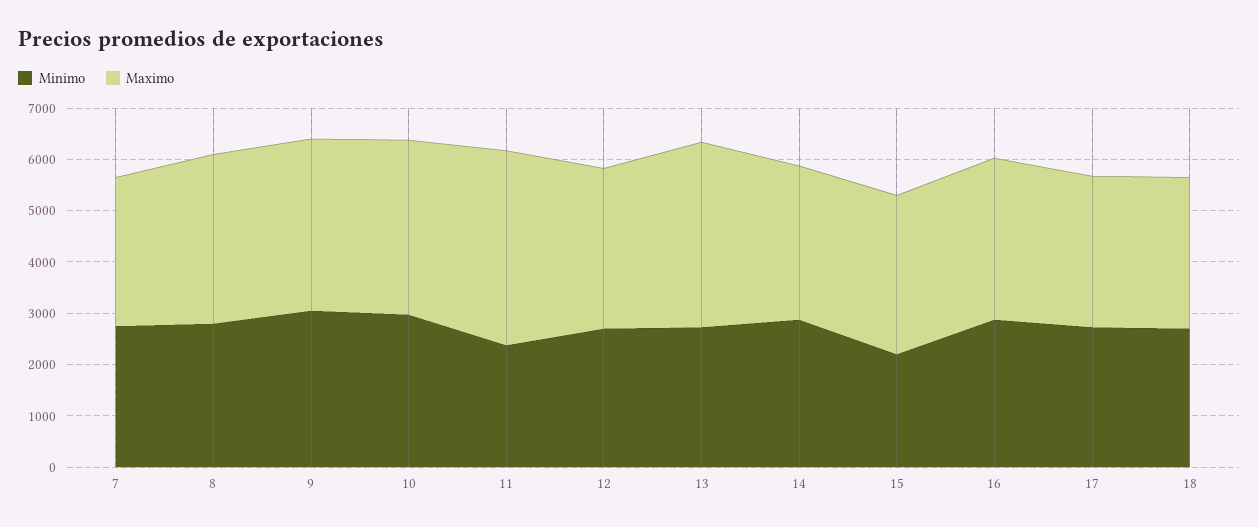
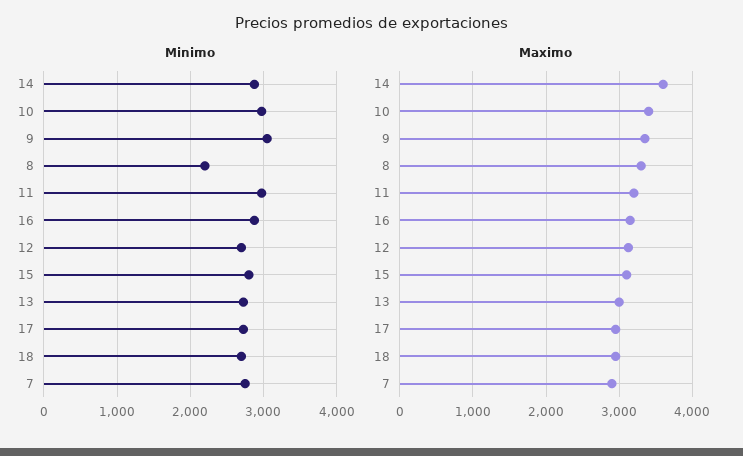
  {
    "Minimo": {
      "7": 2800,
-     "8": 2800,
+     "8": 2200,
      "9": 3100,
      "10": 3000,
-     "11": 2400,
+     "11": 3000,
      "12": 2700,
      "13": 2700,
      "14": 2900,
-     "15": 2200,
+     "15": 2800,
      "16": 2900,
      "17": 2700,
      "18": 2700
    },
    "Maximo": {
      "7": 2900,
      "8": 3300,
      "9": 3400,
      "10": 3400,
-     "11": 3800,
+     "11": 3200,
      "12": 3100,
-     "13": 3600,
+     "13": 3000,
-     "14": 3000,
+     "14": 3600,
      "15": 3100,
      "16": 3200,
      "17": 3000,
      "18": 3000
    }
  }

